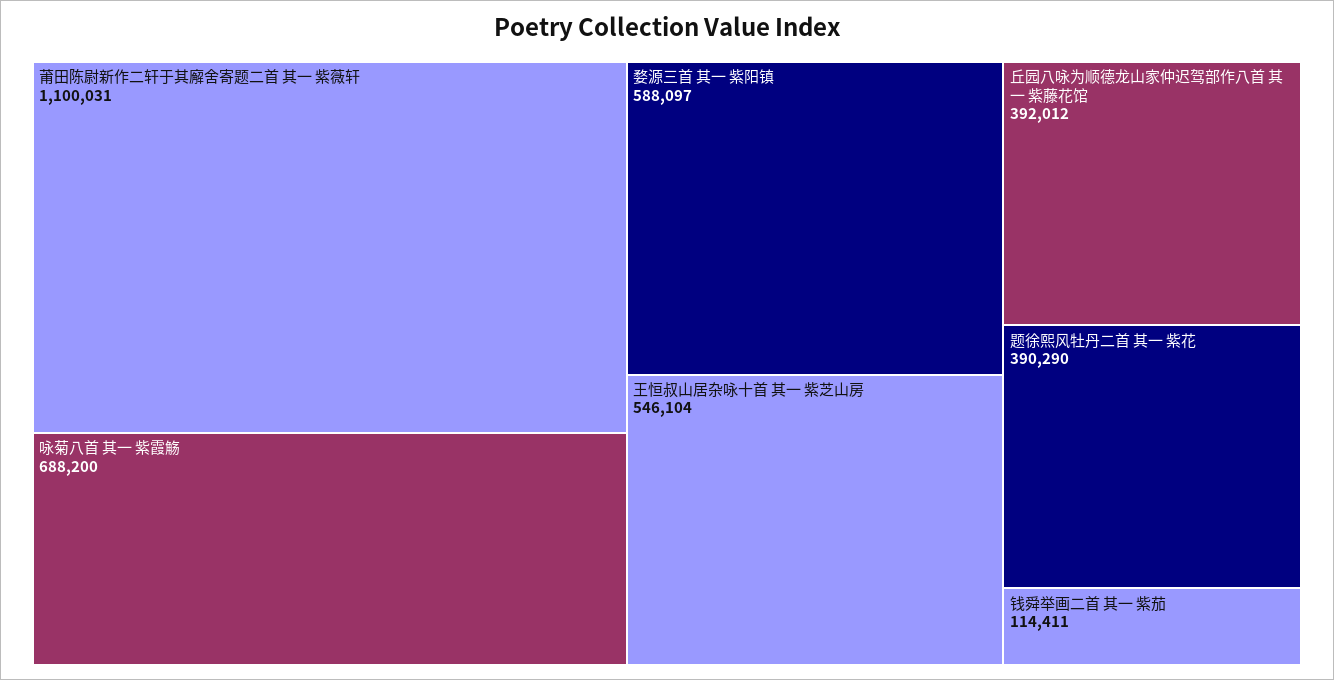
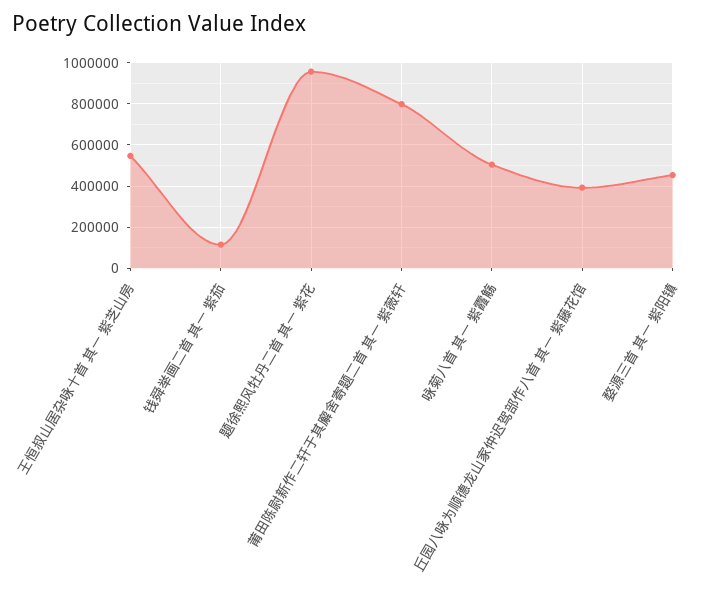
  {
-   "莆田陈尉新作二轩于其廨舍寄题二首 其一 紫薇轩": 1100031,
+   "莆田陈尉新作二轩于其廨舍寄题二首 其一 紫薇轩": 800000,
-   "咏菊八首 其一 紫霞觞": 688200,
+   "咏菊八首 其一 紫霞觞": 500000,
-   "婺源三首 其一 紫阳镇": 588097,
+   "婺源三首 其一 紫阳镇": 450000,
    "王恒叔山居杂咏十首 其一 紫芝山房": 546104,
    "丘园八咏为顺德龙山家仲迟驾部作八首 其一 紫藤花馆": 392012,
-   "题徐熙风牡丹二首 其一 紫花": 390290,
+   "题徐熙风牡丹二首 其一 紫花": 950000,
    "钱舜举画二首 其一 紫茄": 114411
  }

